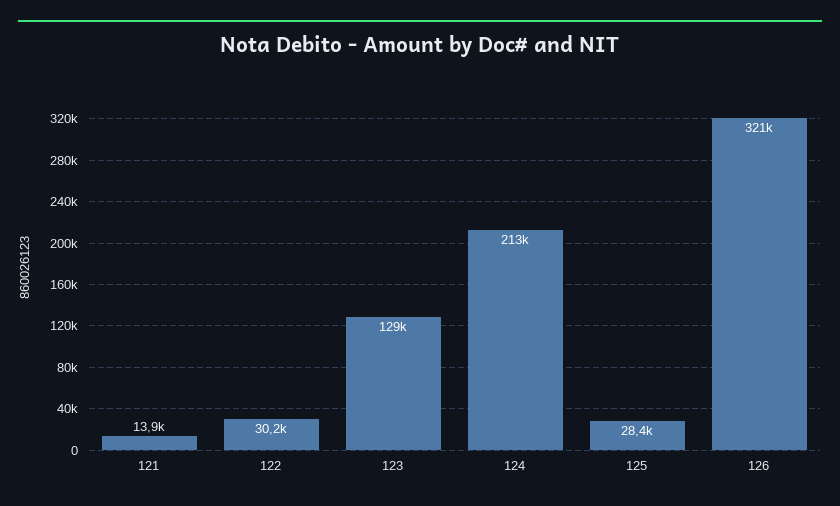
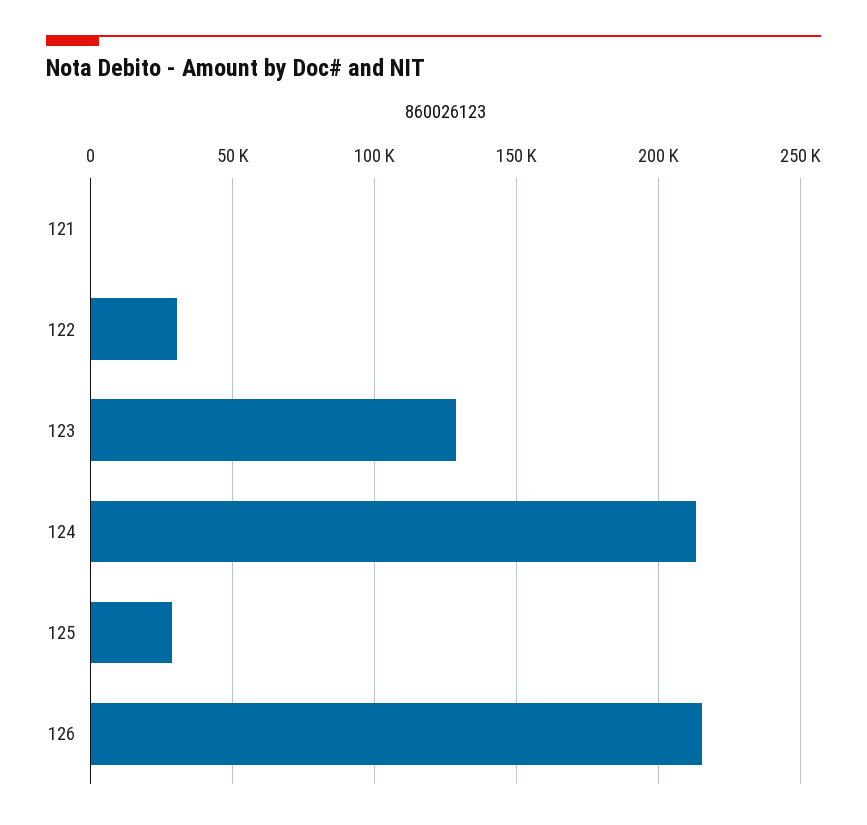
  {
-   "121": 13900,
+   "121": 0,
    "122": 30200,
    "123": 129000,
    "124": 213000,
    "125": 28400,
-   "126": 321000
+   "126": 215000
  }

